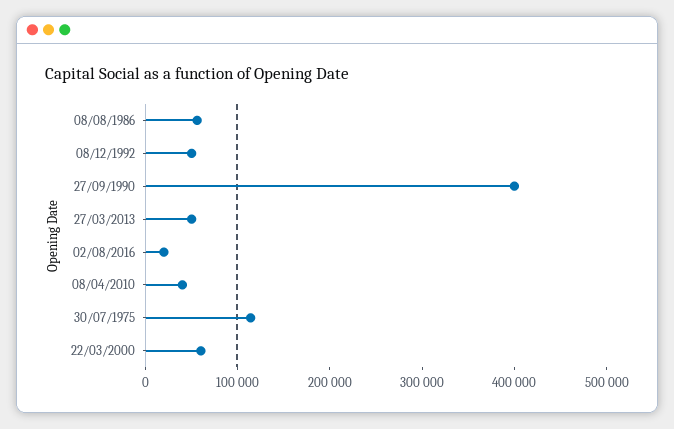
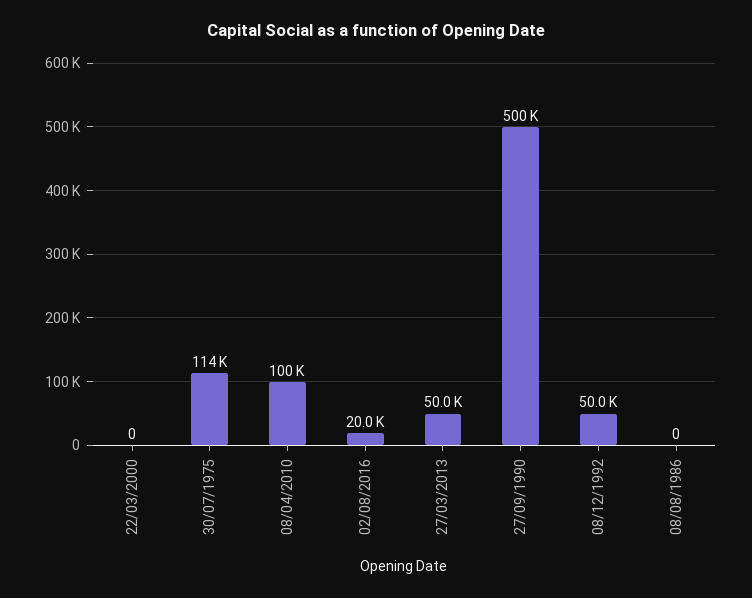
  {
-   "08/08/1986": 60000,
+   "08/08/1986": 0,
    "08/12/1992": 50000,
-   "27/09/1990": 400000,
+   "27/09/1990": 500000,
    "27/03/2013": 50000,
    "02/08/2016": 20000,
-   "08/04/2010": 40000,
+   "08/04/2010": 100000,
    "30/07/1975": 114000,
-   "22/03/2000": 60000
+   "22/03/2000": 0
  }

